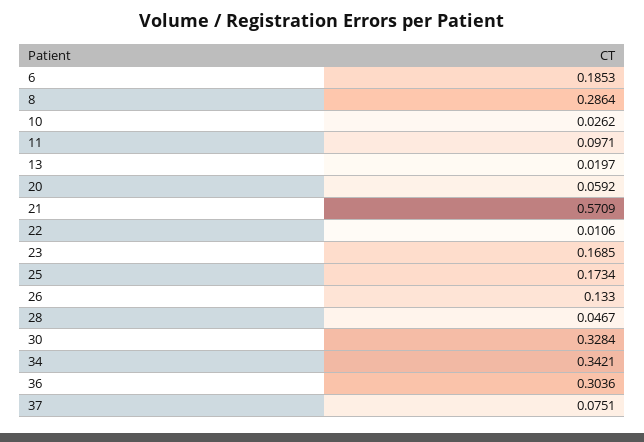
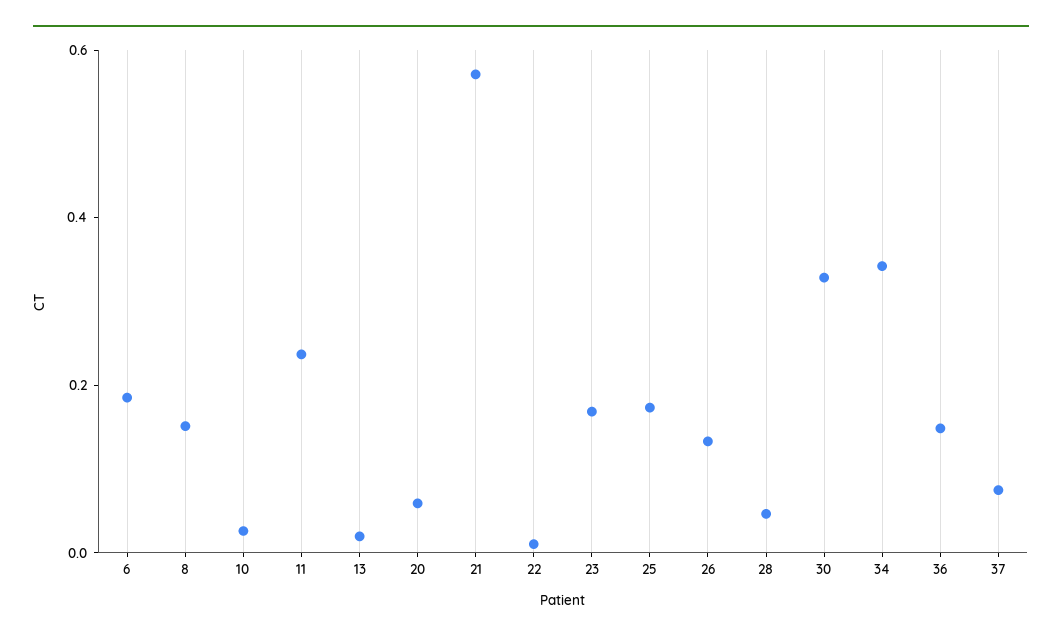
  {
    "6": 0.1853,
-   "8": 0.2864,
+   "8": 0.15,
    "10": 0.0262,
-   "11": 0.0971,
+   "11": 0.25,
    "13": 0.0197,
    "20": 0.0592,
    "21": 0.5709,
    "22": 0.0106,
    "23": 0.1685,
    "25": 0.1734,
    "26": 0.133,
    "28": 0.0467,
    "30": 0.3284,
    "34": 0.3421,
-   "36": 0.3036,
+   "36": 0.15,
    "37": 0.0751
  }

